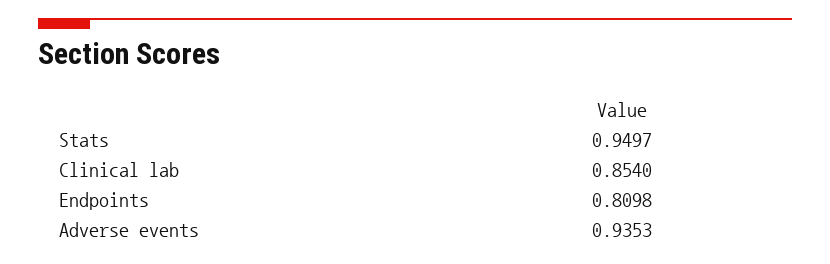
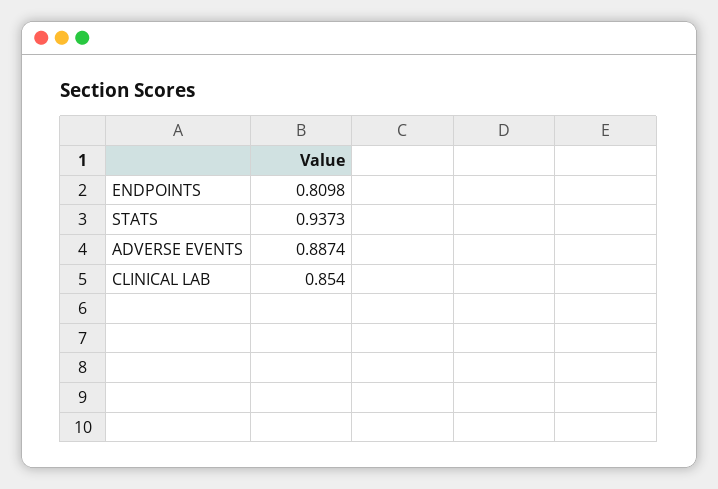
  {
-   "Stats": 0.9497,
+   "Stats": 0.9373,
    "Clinical lab": 0.854,
    "Endpoints": 0.8098,
-   "Adverse events": 0.9353
+   "Adverse events": 0.8874
  }

